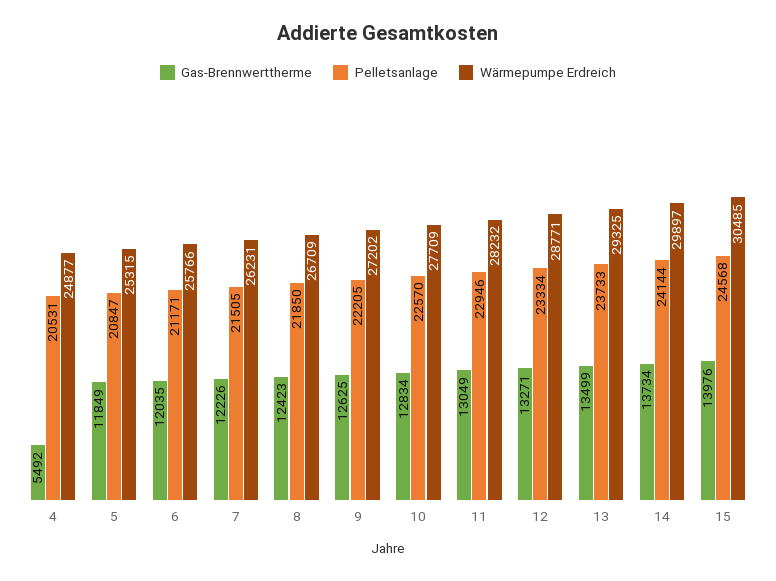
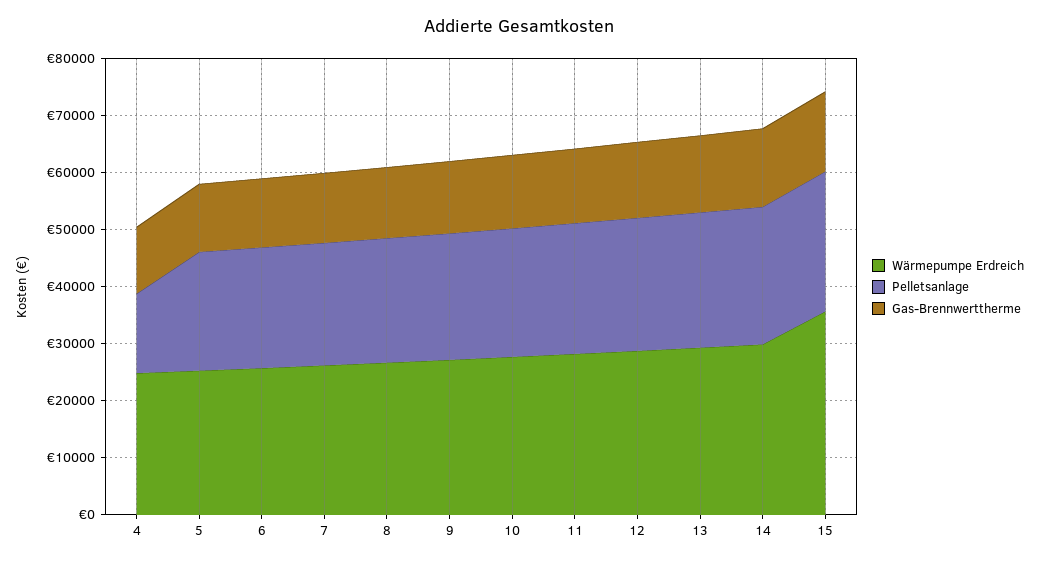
  {
    "Gas-Brennwerttherme": {
-     "4": 5492,
+     "4": 12000,
      "5": 11849,
      "6": 12035,
      "7": 12226,
      "8": 12423,
      "9": 12625,
      "10": 12834,
      "11": 13049,
      "12": 13271,
      "13": 13499,
      "14": 13734,
      "15": 13976
    },
    "Pelletsanlage": {
-     "4": 20531,
+     "4": 14000,
      "5": 20847,
      "6": 21171,
      "7": 21505,
      "8": 21850,
      "9": 22205,
      "10": 22570,
      "11": 22946,
      "12": 23334,
      "13": 23733,
      "14": 24144,
      "15": 24568
    },
    "Wärmepumpe Erdreich": {
      "4": 24877,
      "5": 25315,
      "6": 25766,
      "7": 26231,
      "8": 26709,
      "9": 27202,
      "10": 27709,
      "11": 28232,
      "12": 28771,
      "13": 29325,
      "14": 29897,
-     "15": 30485
+     "15": 36000
    }
  }

